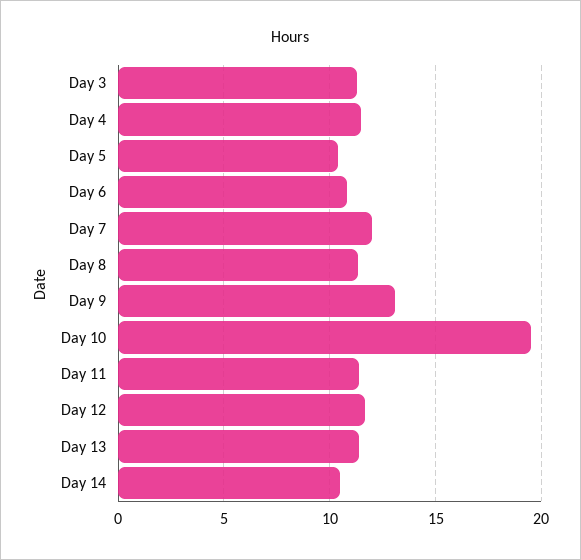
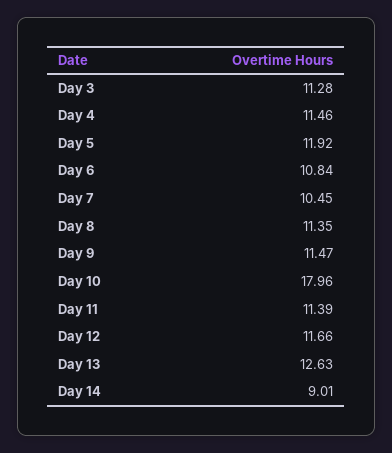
  {
    "Day 3": 11.28,
    "Day 4": 11.46,
-   "Day 5": 10.5,
+   "Day 5": 11.92,
    "Day 6": 10.84,
-   "Day 7": 12,
+   "Day 7": 10.45,
    "Day 8": 11.35,
-   "Day 9": 13,
+   "Day 9": 11.47,
-   "Day 10": 19.5,
+   "Day 10": 17.96,
    "Day 11": 11.39,
    "Day 12": 11.66,
-   "Day 13": 11.5,
+   "Day 13": 12.63,
-   "Day 14": 10.5
+   "Day 14": 9.01
  }

